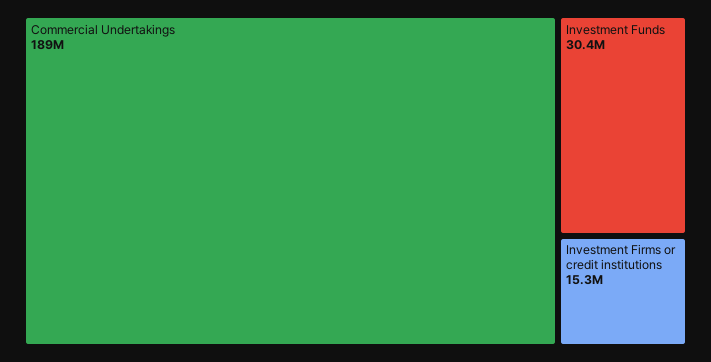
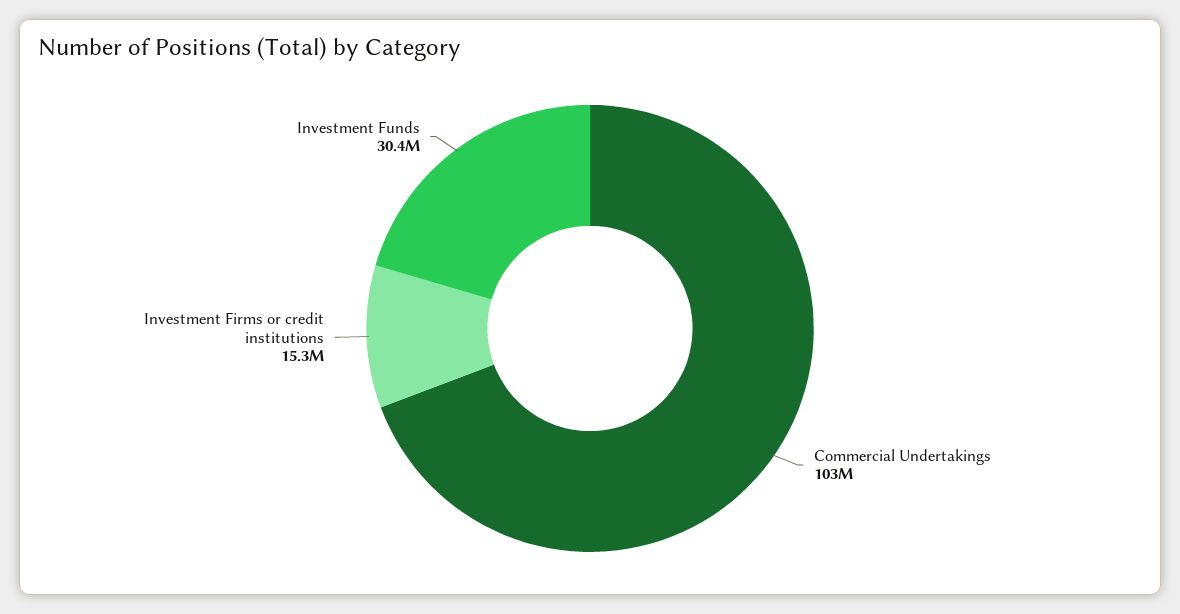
  {
-   "Commercial Undertakings": 189000000,
+   "Commercial Undertakings": 103000000,
    "Investment Funds": 30400000,
    "Investment Firms or credit institutions": 15300000
  }

